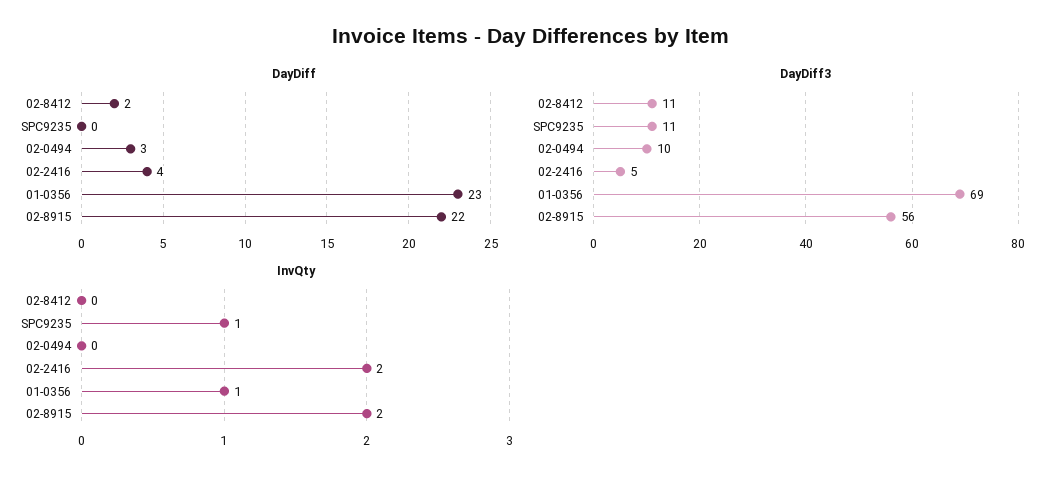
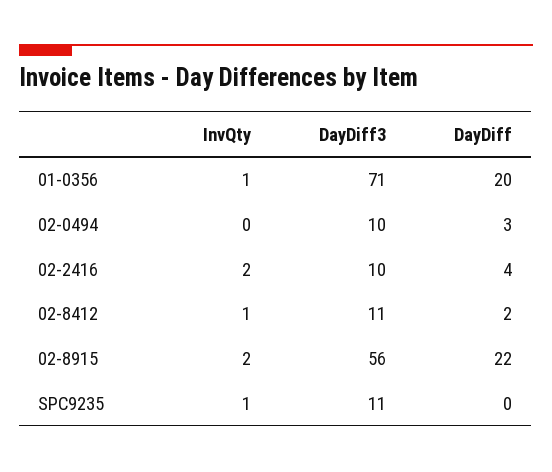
  {
    "DayDiff": {
      "02-8412": 2,
      "SPC9235": 0,
      "02-0494": 3,
      "02-2416": 4,
-     "01-0356": 23,
+     "01-0356": 20,
      "02-8915": 22
    },
    "DayDiff3": {
      "02-8412": 11,
      "SPC9235": 11,
      "02-0494": 10,
-     "02-2416": 5,
+     "02-2416": 10,
-     "01-0356": 69,
+     "01-0356": 71,
      "02-8915": 56
    },
    "InvQty": {
-     "02-8412": 0,
+     "02-8412": 1,
      "SPC9235": 1,
      "02-0494": 0,
      "02-2416": 2,
      "01-0356": 1,
      "02-8915": 2
    }
  }

